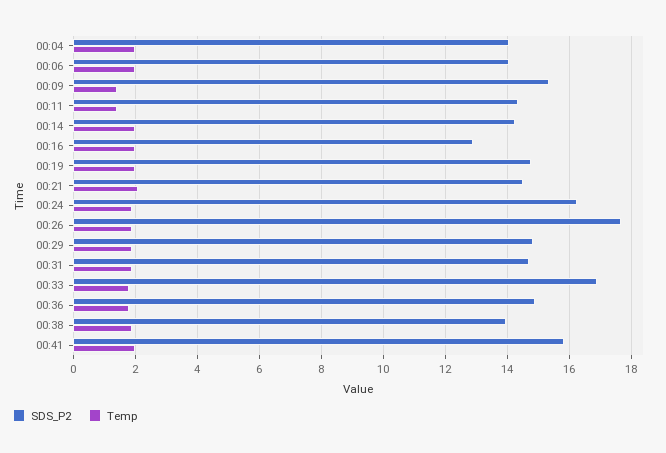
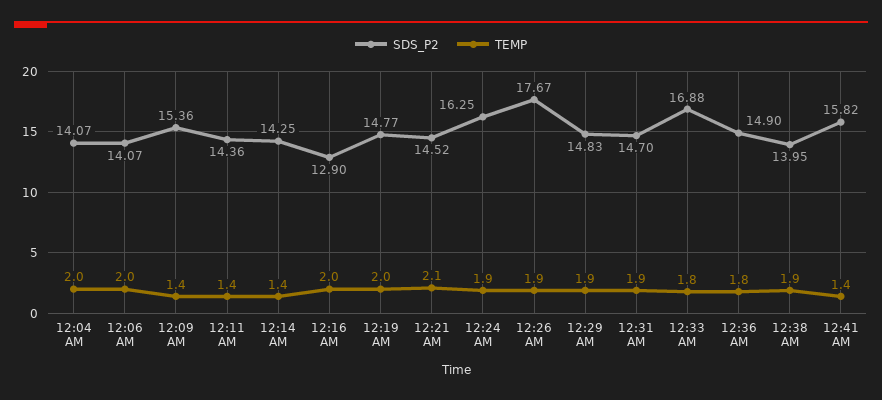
  {
    "SDS_P2": {
      "00:04": 14.07,
      "00:06": 14.07,
      "00:09": 15.36,
      "00:11": 14.36,
      "00:14": 14.25,
      "00:16": 12.9,
      "00:19": 14.77,
      "00:21": 14.52,
      "00:24": 16.25,
      "00:26": 17.67,
      "00:29": 14.83,
      "00:31": 14.7,
      "00:33": 16.88,
      "00:36": 14.9,
      "00:38": 13.95,
      "00:41": 15.82
    },
    "Temp": {
      "00:04": 2,
      "00:06": 2,
      "00:09": 1.4,
      "00:11": 1.4,
-     "00:14": 2,
+     "00:14": 1.4,
      "00:16": 2,
      "00:19": 2,
      "00:21": 2.1,
      "00:24": 1.9,
      "00:26": 1.9,
      "00:29": 1.9,
      "00:31": 1.9,
      "00:33": 1.8,
      "00:36": 1.8,
      "00:38": 1.9,
-     "00:41": 2
+     "00:41": 1.4
    }
  }

